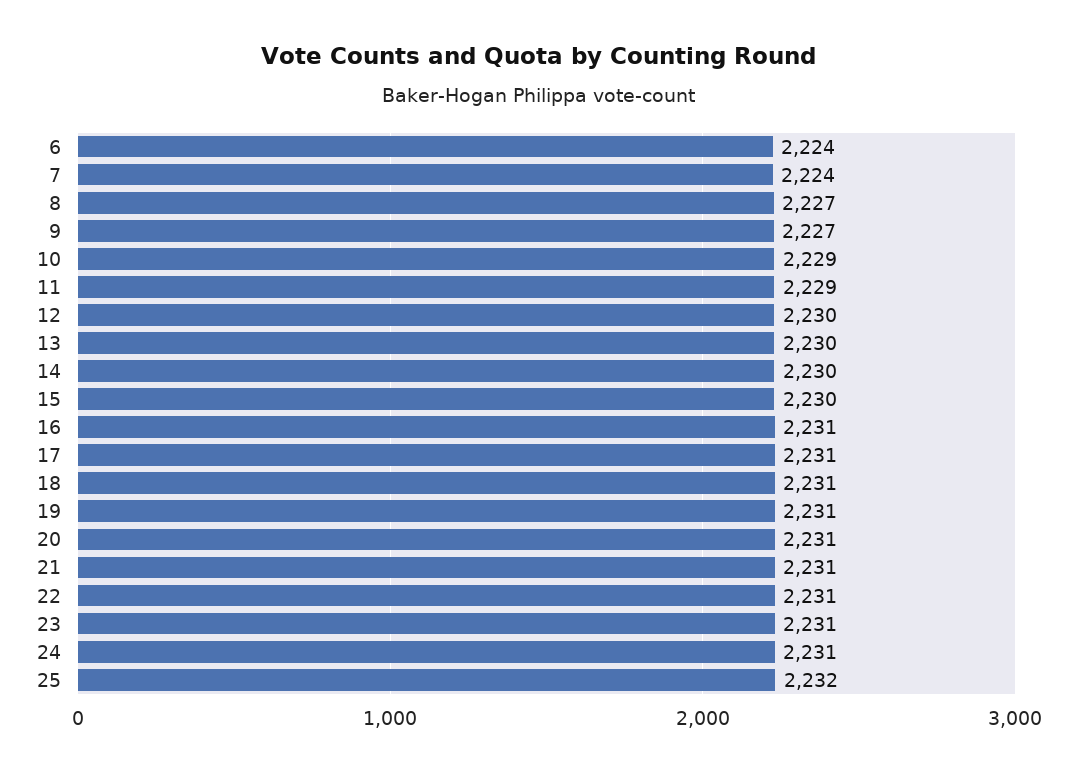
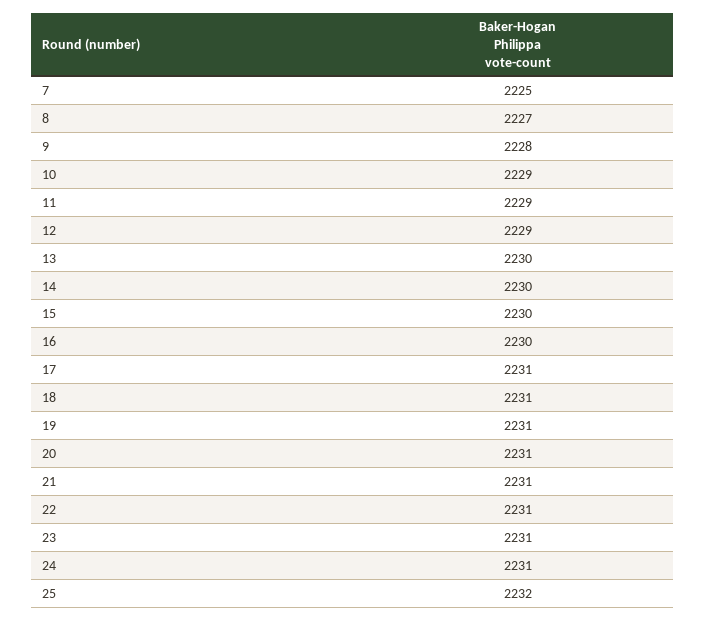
  {
-   "6": 2224,
-   "7": 2224,
+   "7": 2225,
    "8": 2227,
-   "9": 2227,
+   "9": 2228,
    "10": 2229,
    "11": 2229,
-   "12": 2230,
+   "12": 2229,
    "13": 2230,
    "14": 2230,
    "15": 2230,
-   "16": 2231,
+   "16": 2230,
    "17": 2231,
    "18": 2231,
    "19": 2231,
    "20": 2231,
    "21": 2231,
    "22": 2231,
    "23": 2231,
    "24": 2231,
    "25": 2232
  }

